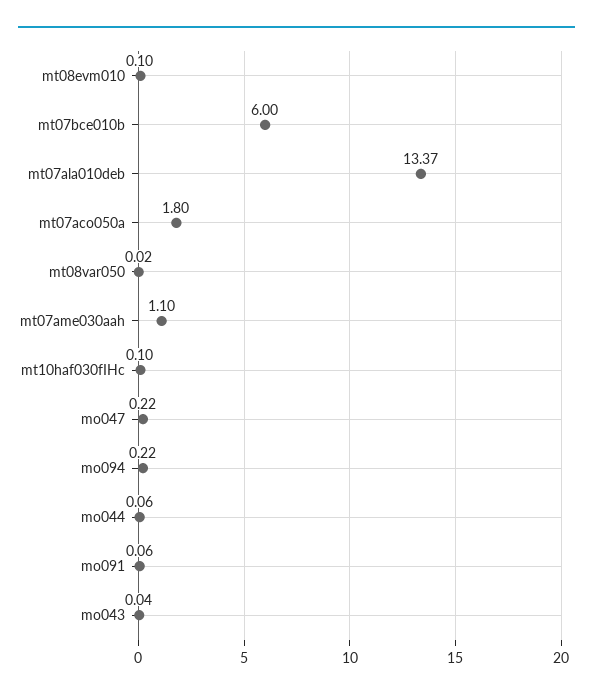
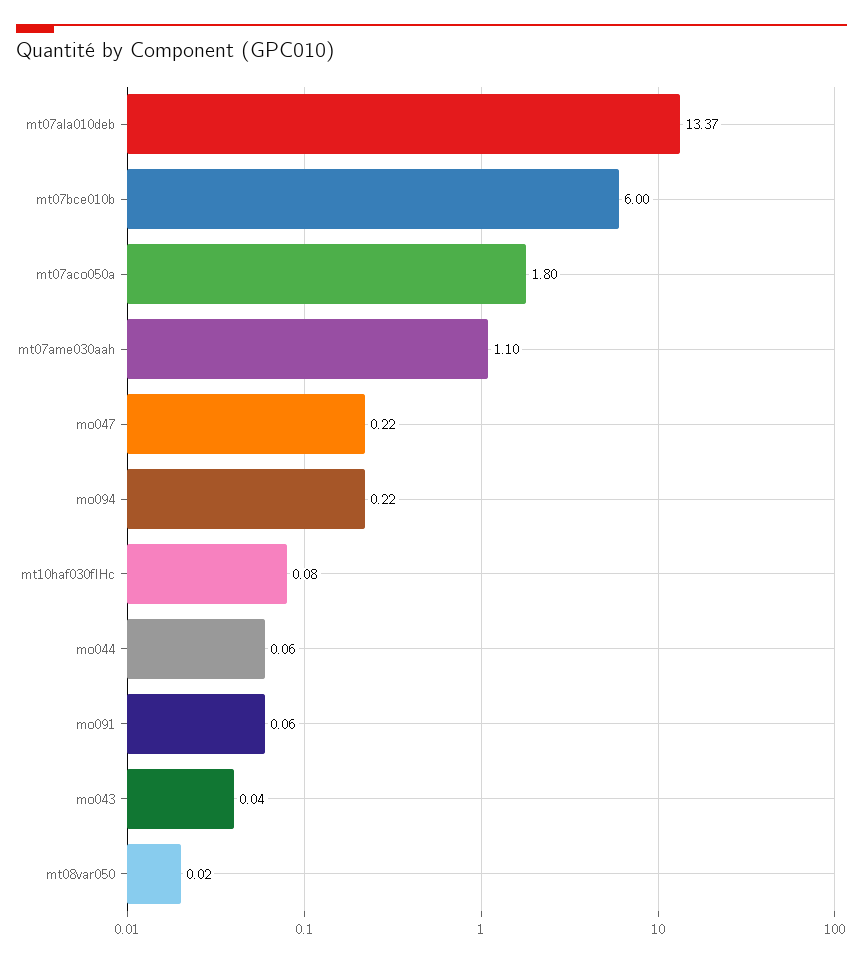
  {
-   "mt08evm010": 0.1,
    "mt07bce010b": 6,
    "mt07ala010deb": 13.37,
    "mt07aco050a": 1.8,
    "mt08var050": 0.02,
    "mt07ame030aah": 1.1,
-   "mt10haf030fIHc": 0.1,
+   "mt10haf030fIHc": 0.08,
    "mo047": 0.22,
    "mo094": 0.22,
    "mo044": 0.06,
    "mo091": 0.06,
    "mo043": 0.04
  }

